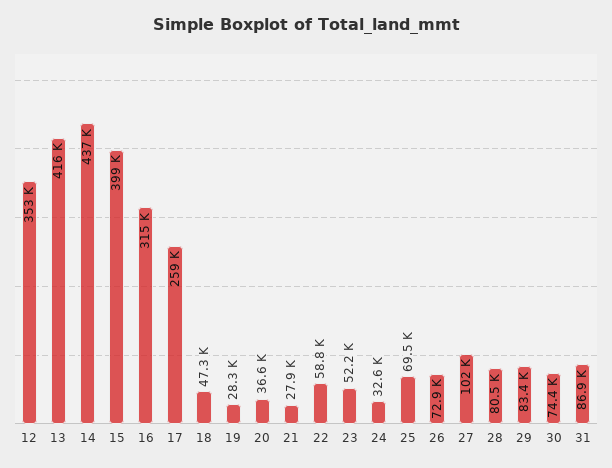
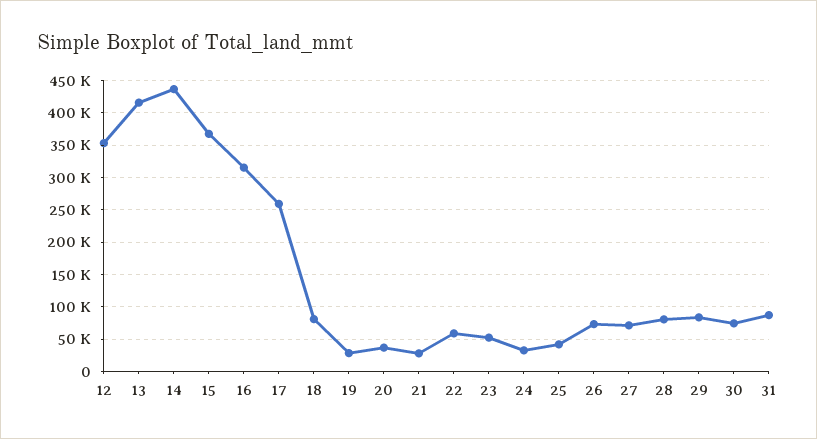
  {
    "12": 353000,
    "13": 416000,
    "14": 437000,
-   "15": 399000,
+   "15": 370000,
    "16": 315000,
    "17": 259000,
-   "18": 47300,
+   "18": 80000,
    "19": 28300,
    "20": 36600,
    "21": 27900,
    "22": 58800,
    "23": 52200,
    "24": 32600,
-   "25": 69500,
+   "25": 40000,
    "26": 72900,
-   "27": 102000,
+   "27": 70000,
    "28": 80500,
    "29": 83400,
    "30": 74400,
    "31": 86900
  }

